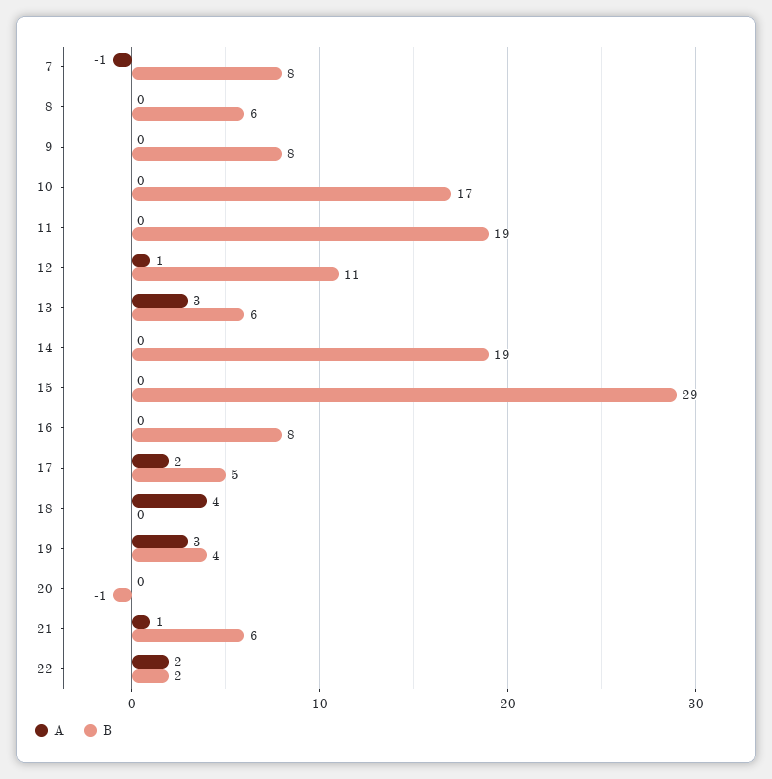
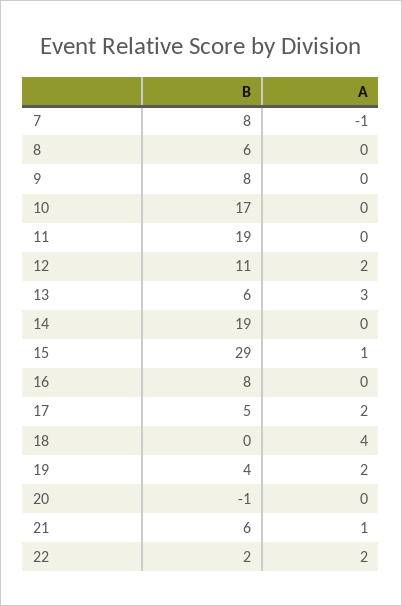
  {
    "A": {
      "7": -1,
      "8": 0,
      "9": 0,
      "10": 0,
      "11": 0,
-     "12": 1,
+     "12": 2,
      "13": 3,
      "14": 0,
-     "15": 0,
+     "15": 1,
      "16": 0,
      "17": 2,
      "18": 4,
-     "19": 3,
+     "19": 2,
      "20": 0,
      "21": 1,
      "22": 2
    },
    "B": {
      "7": 8,
      "8": 6,
      "9": 8,
      "10": 17,
      "11": 19,
      "12": 11,
      "13": 6,
      "14": 19,
      "15": 29,
      "16": 8,
      "17": 5,
      "18": 0,
      "19": 4,
      "20": -1,
      "21": 6,
      "22": 2
    }
  }

